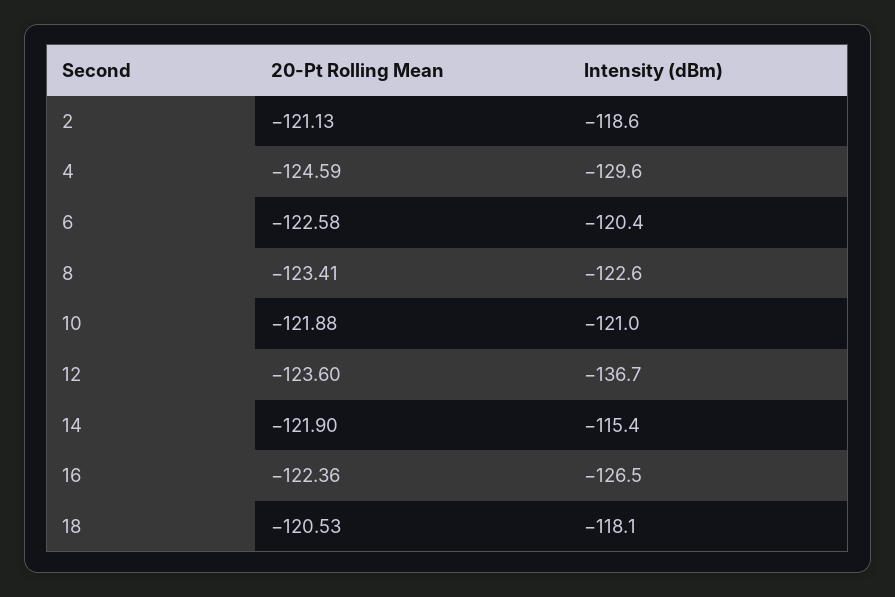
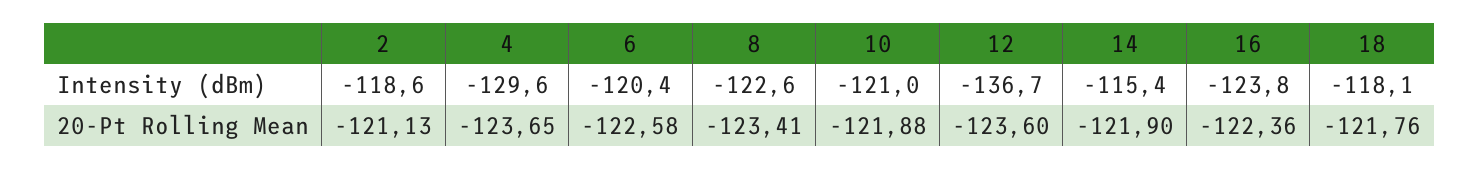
  {
    "20-Pt Rolling Mean": {
      "2": -121.13,
-     "4": -124.59,
+     "4": -123.65,
      "6": -122.58,
      "8": -123.41,
      "10": -121.88,
      "12": -123.6,
      "14": -121.9,
      "16": -122.36,
-     "18": -120.53
+     "18": -121.76
    },
    "Intensity (dBm)": {
      "2": -118.6,
      "4": -129.6,
      "6": -120.4,
      "8": -122.6,
      "10": -121,
      "12": -136.7,
      "14": -115.4,
-     "16": -126.5,
+     "16": -123.8,
      "18": -118.1
    }
  }

